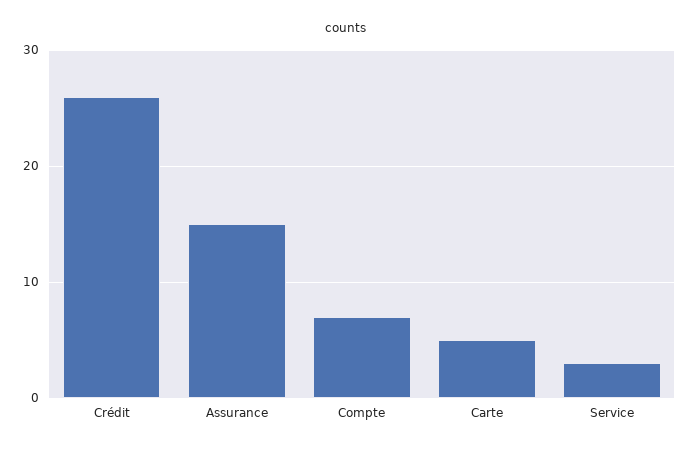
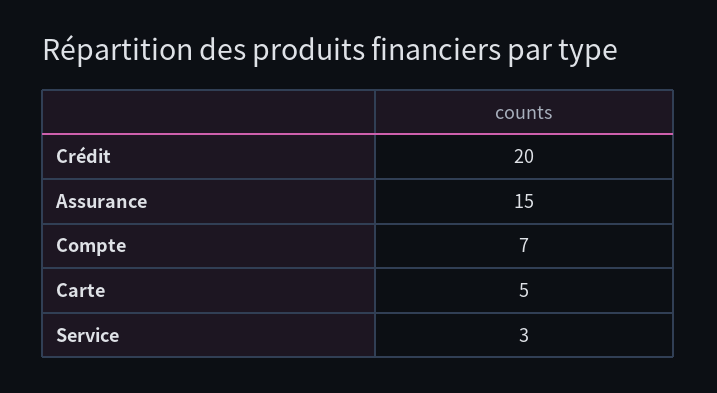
  {
-   "Crédit": 26,
+   "Crédit": 20,
    "Assurance": 15,
    "Compte": 7,
    "Carte": 5,
    "Service": 3
  }

